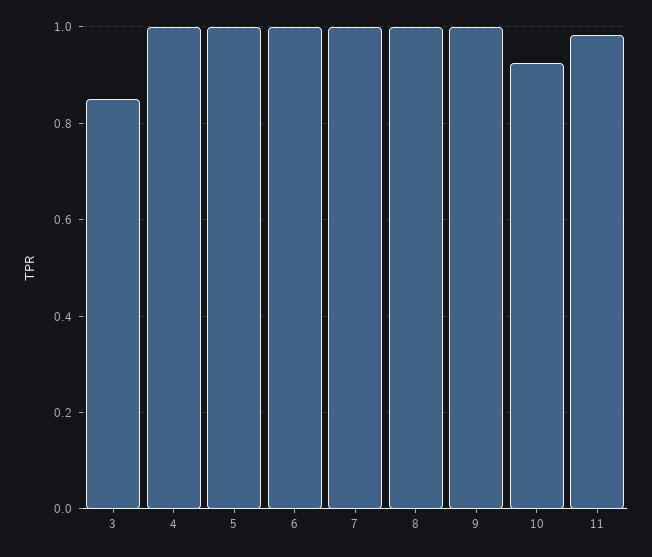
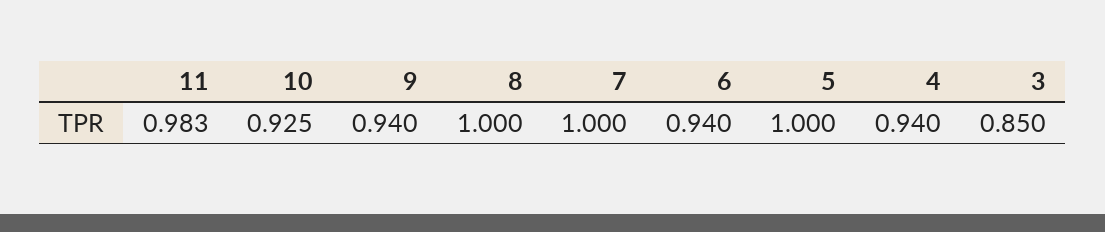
  {
    "3": 0.85,
-   "4": 1,
+   "4": 0.94,
    "5": 1,
-   "6": 1,
+   "6": 0.94,
    "7": 1,
    "8": 1,
-   "9": 1,
+   "9": 0.94,
    "10": 0.925,
    "11": 0.983
  }

